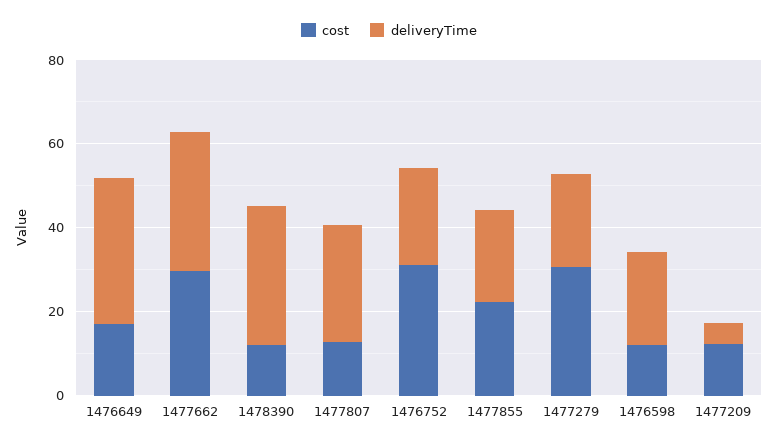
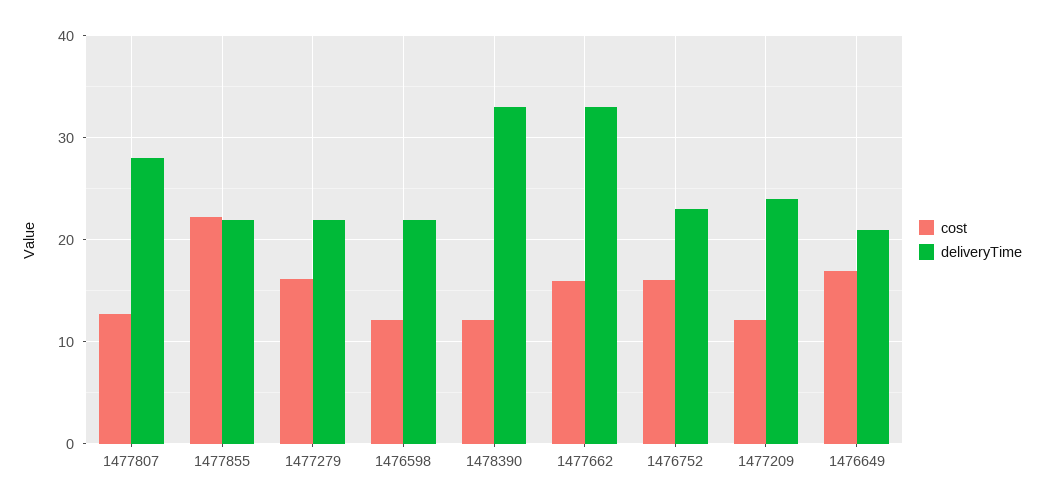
  {
    "cost": {
      "1476649": 17,
-     "1477662": 30,
+     "1477662": 16,
      "1478390": 12,
      "1477807": 13,
-     "1476752": 30,
+     "1476752": 16,
      "1477855": 22,
-     "1477279": 30,
+     "1477279": 16,
      "1476598": 12,
      "1477209": 12
    },
    "deliveryTime": {
-     "1476649": 35,
+     "1476649": 21,
      "1477662": 33,
      "1478390": 33,
      "1477807": 28,
      "1476752": 23,
      "1477855": 22,
      "1477279": 22,
      "1476598": 22,
-     "1477209": 5
+     "1477209": 24
    }
  }

